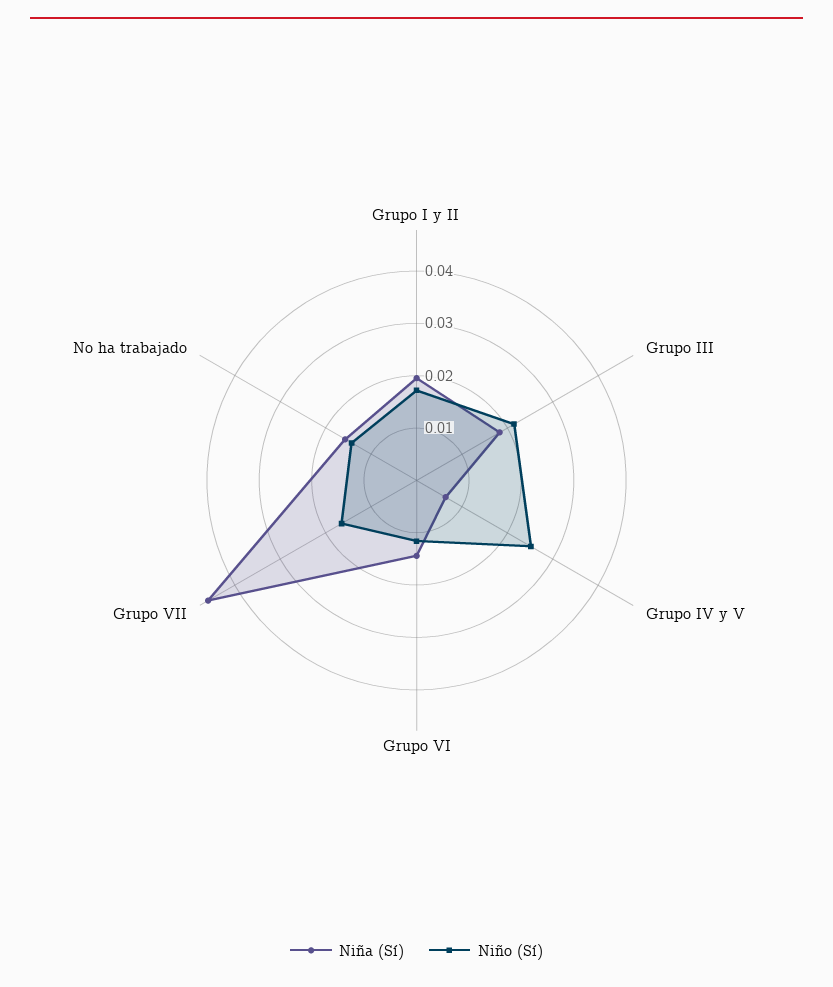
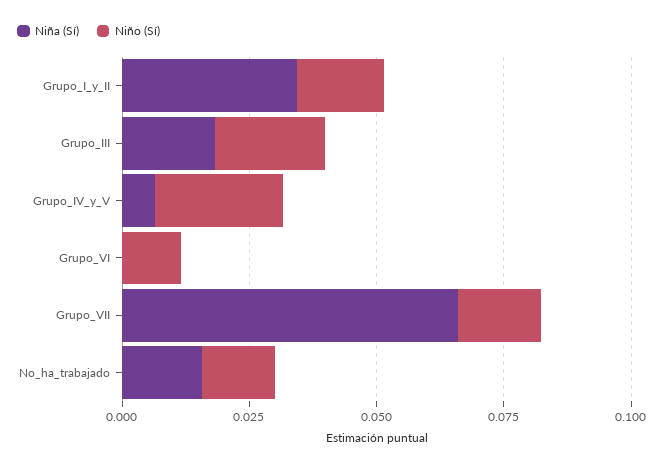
  {
    "Niña (Sí)": {
-     "Grupo I y II": 0.02,
+     "Grupo I y II": 0.035,
      "Grupo III": 0.018,
      "Grupo IV y V": 0.006,
-     "Grupo VI": 0.014,
+     "Grupo VI": 0,
-     "Grupo VII": 0.046,
+     "Grupo VII": 0.065,
      "No ha trabajado": 0.016
    },
    "Niño (Sí)": {
      "Grupo I y II": 0.018,
      "Grupo III": 0.022,
      "Grupo IV y V": 0.026,
      "Grupo VI": 0.012,
      "Grupo VII": 0.016,
      "No ha trabajado": 0.014
    }
  }

